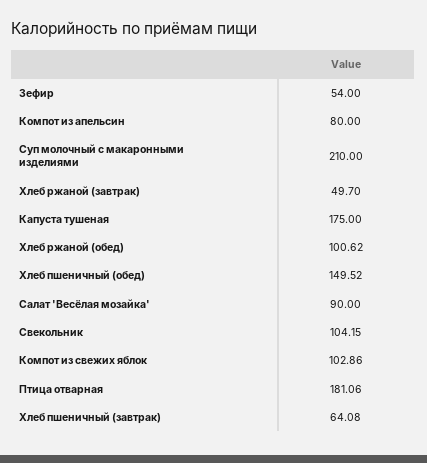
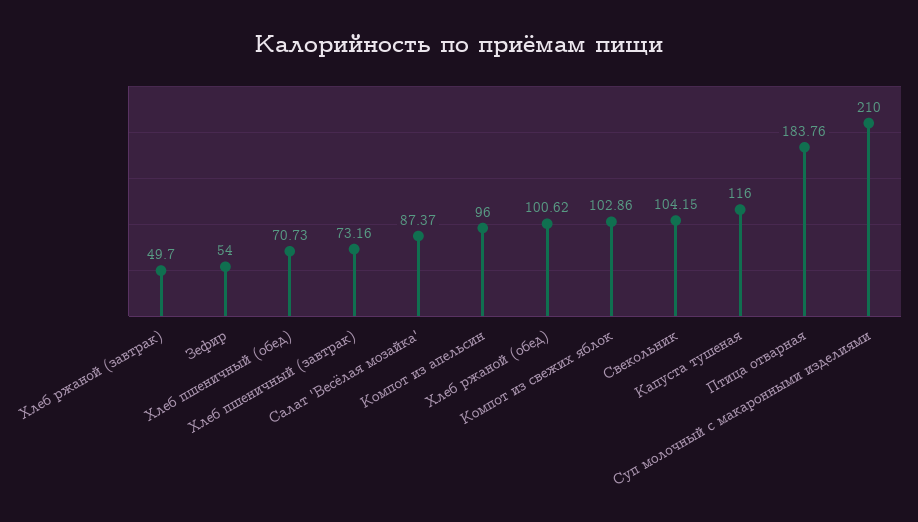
  {
    "Зефир": 54,
-   "Компот из апельсин": 80,
+   "Компот из апельсин": 96,
    "Суп молочный с макаронными изделиями": 210,
    "Хлеб ржаной (завтрак)": 49.7,
-   "Капуста тушеная": 175,
+   "Капуста тушеная": 116,
    "Хлеб ржаной (обед)": 100.62,
-   "Хлеб пшеничный (обед)": 149.52,
+   "Хлеб пшеничный (обед)": 70.73,
-   "Салат 'Весёлая мозайка'": 90,
+   "Салат 'Весёлая мозайка'": 87.37,
    "Свекольник": 104.15,
    "Компот из свежих яблок": 102.86,
-   "Птица отварная": 181.06,
+   "Птица отварная": 183.76,
-   "Хлеб пшеничный (завтрак)": 64.08
+   "Хлеб пшеничный (завтрак)": 73.16
  }

